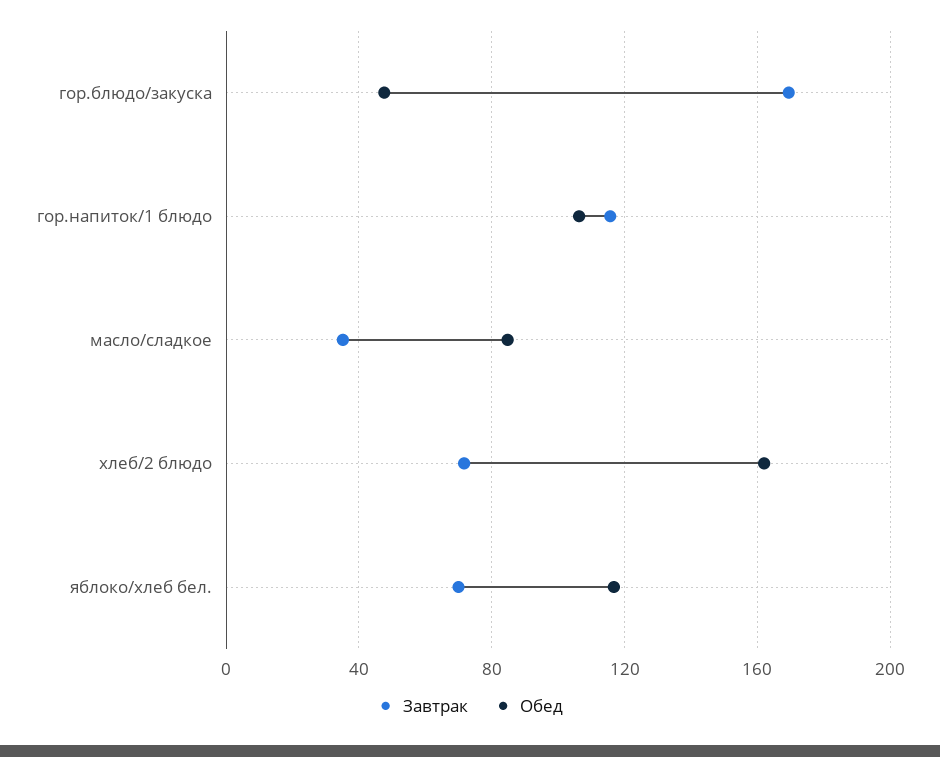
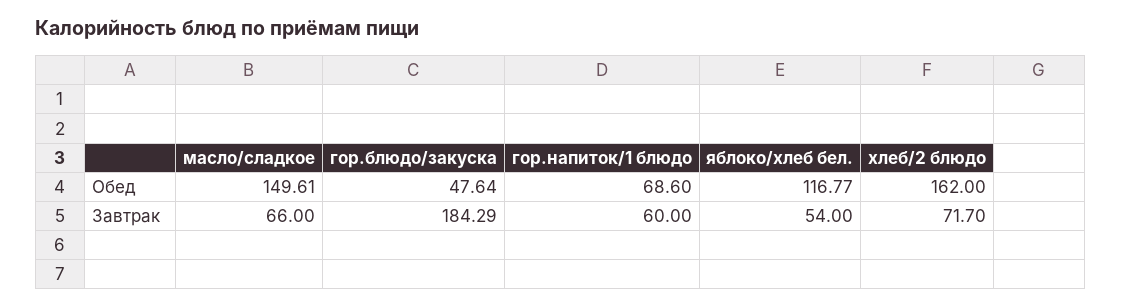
  {
    "Завтрак": {
-     "гор.блюдо/закуска": 170,
+     "гор.блюдо/закуска": 184.29,
-     "гор.напиток/1 блюдо": 115,
+     "гор.напиток/1 блюдо": 60,
-     "масло/сладкое": 35,
+     "масло/сладкое": 66,
      "хлеб/2 блюдо": 71.7,
-     "яблоко/хлеб бел.": 70
+     "яблоко/хлеб бел.": 54
    },
    "Обед": {
      "гор.блюдо/закуска": 47.64,
-     "гор.напиток/1 блюдо": 105,
+     "гор.напиток/1 блюдо": 68.6,
-     "масло/сладкое": 85,
+     "масло/сладкое": 149.61,
      "хлеб/2 блюдо": 162,
      "яблоко/хлеб бел.": 116.77
    }
  }

